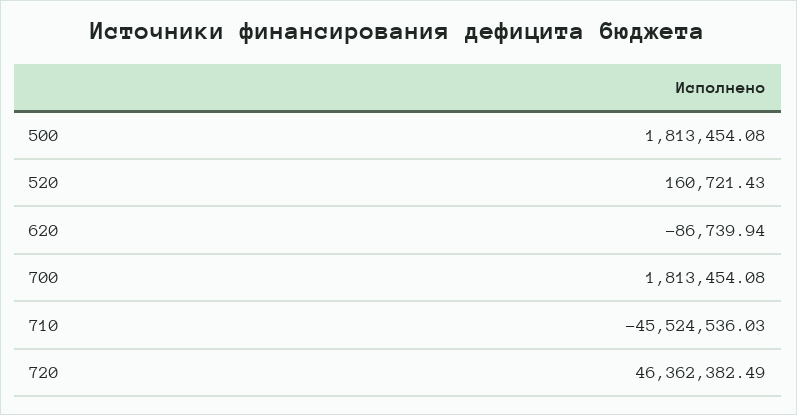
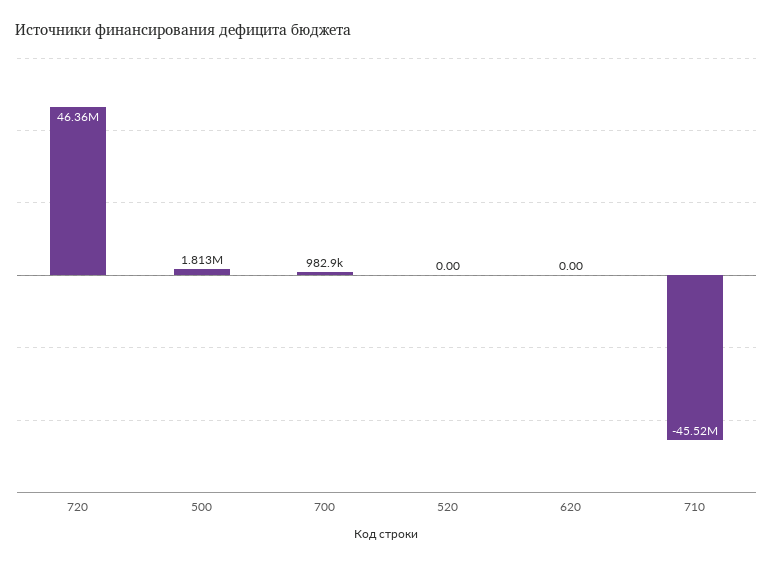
  {
    "500": 1813454.08,
-   "520": 160721.43,
+   "520": 0,
-   "620": -86739.94,
+   "620": 0,
-   "700": 1813454.08,
+   "700": 982900,
    "710": -45524536.03,
    "720": 46362382.49
  }

